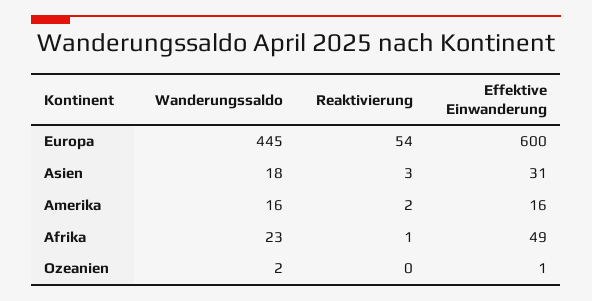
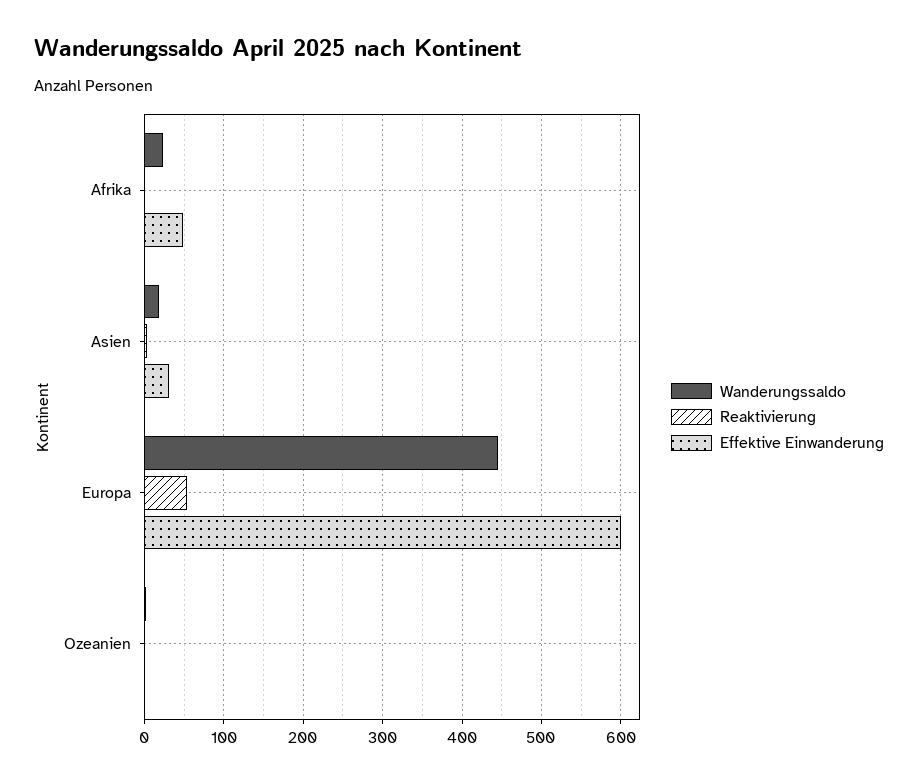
  {
    "Wanderungssaldo": {
      "Europa": 445,
      "Asien": 18,
-     "Amerika": 16,
      "Afrika": 23,
      "Ozeanien": 2
    },
    "Reaktivierung": {
      "Europa": 54,
      "Asien": 3,
-     "Amerika": 2,
      "Afrika": 1,
      "Ozeanien": 0
    },
    "Effektive Einwanderung": {
      "Europa": 600,
      "Asien": 31,
-     "Amerika": 16,
      "Afrika": 49,
      "Ozeanien": 1
    }
  }

